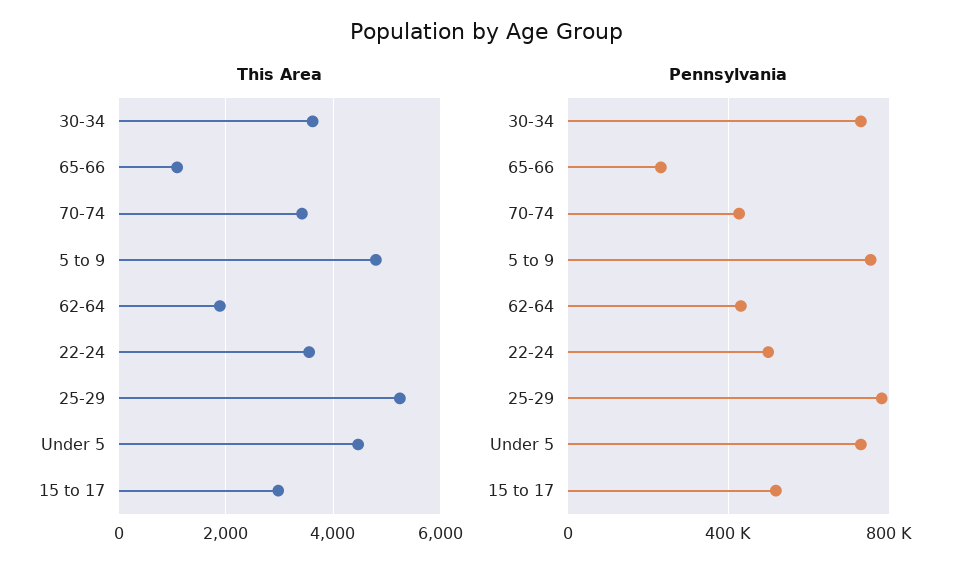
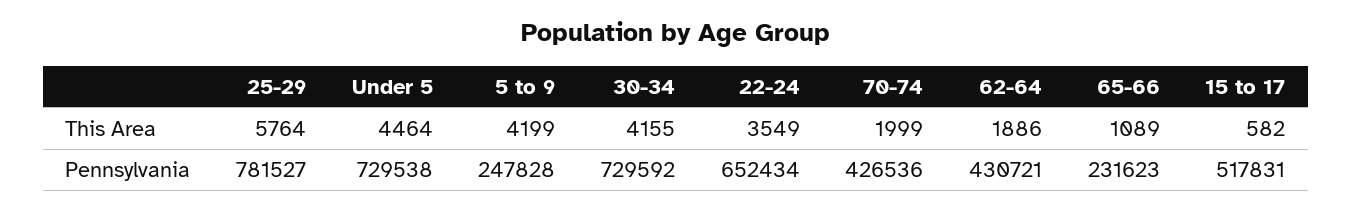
  {
    "This Area": {
-     "30-34": 3600,
+     "30-34": 4155,
      "65-66": 1089,
-     "70-74": 3400,
+     "70-74": 1999,
-     "5 to 9": 4800,
+     "5 to 9": 4199,
      "62-64": 1886,
      "22-24": 3549,
-     "25-29": 5200,
+     "25-29": 5764,
      "Under 5": 4464,
-     "15 to 17": 3000
+     "15 to 17": 582
    },
    "Pennsylvania": {
      "30-34": 729592,
      "65-66": 231623,
      "70-74": 426536,
-     "5 to 9": 750000,
+     "5 to 9": 247828,
      "62-64": 430721,
-     "22-24": 500000,
+     "22-24": 652434,
      "25-29": 781527,
      "Under 5": 729538,
      "15 to 17": 517831
    }
  }

